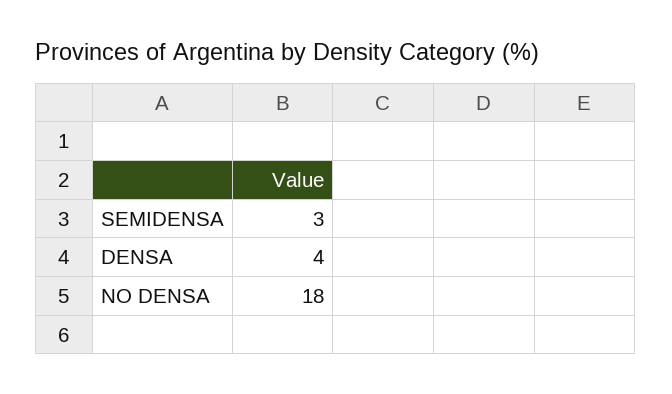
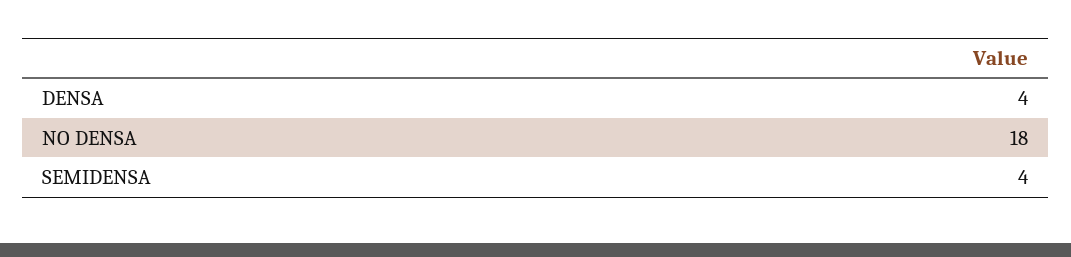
  {
-   "SEMIDENSA": 3,
+   "SEMIDENSA": 4,
    "DENSA": 4,
    "NO DENSA": 18
  }

